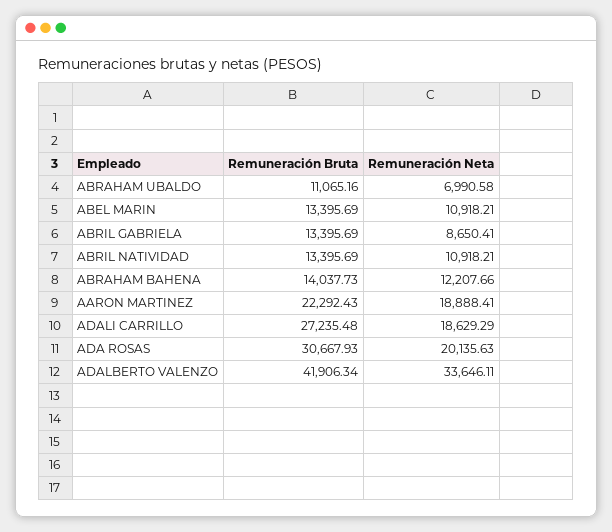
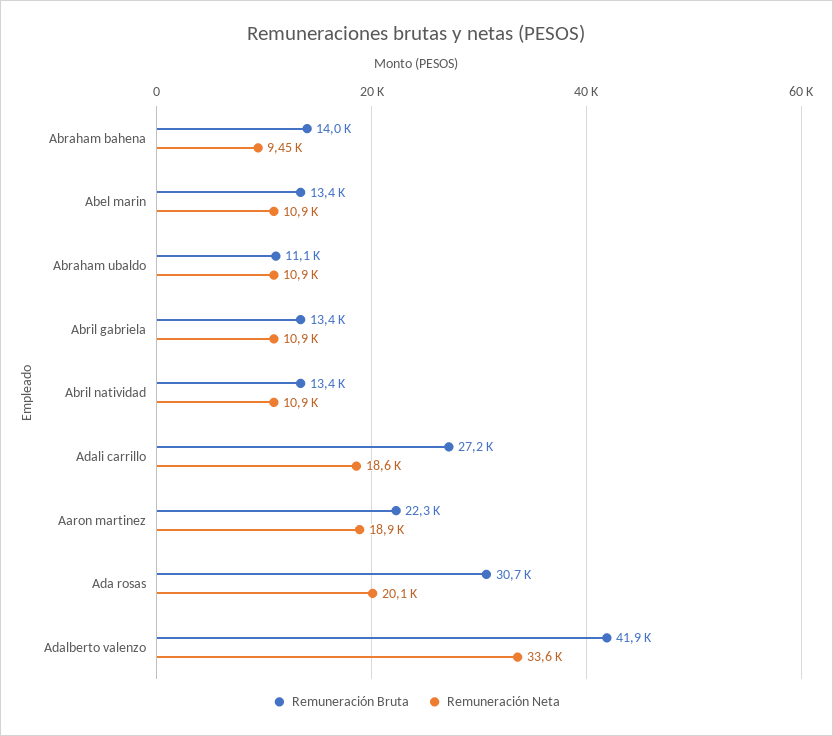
  {
    "Remuneración Bruta": {
      "ABRAHAM UBALDO": 11065.16,
      "ABEL MARIN": 13395.69,
      "ABRIL GABRIELA": 13395.69,
      "ABRIL NATIVIDAD": 13395.69,
      "ABRAHAM BAHENA": 14037.73,
      "AARON MARTINEZ": 22292.43,
      "ADALI CARRILLO": 27235.48,
      "ADA ROSAS": 30667.93,
      "ADALBERTO VALENZO": 41906.34
    },
    "Remuneración Neta": {
-     "ABRAHAM UBALDO": 6990.58,
+     "ABRAHAM UBALDO": 10900,
      "ABEL MARIN": 10918.21,
-     "ABRIL GABRIELA": 8650.41,
+     "ABRIL GABRIELA": 10900,
      "ABRIL NATIVIDAD": 10918.21,
-     "ABRAHAM BAHENA": 12207.66,
+     "ABRAHAM BAHENA": 9450,
      "AARON MARTINEZ": 18888.41,
      "ADALI CARRILLO": 18629.29,
      "ADA ROSAS": 20135.63,
      "ADALBERTO VALENZO": 33646.11
    }
  }

